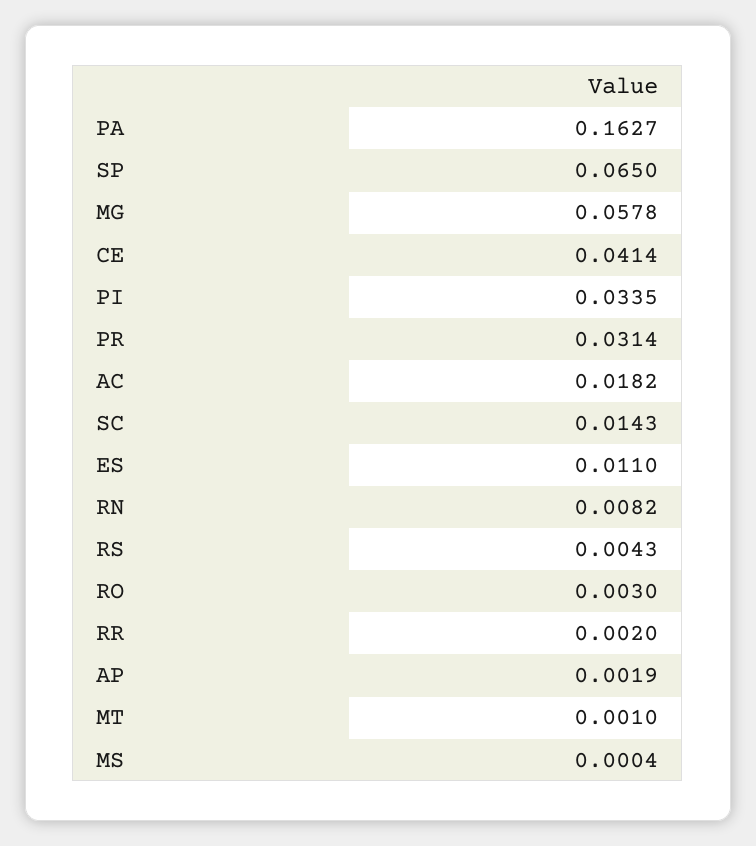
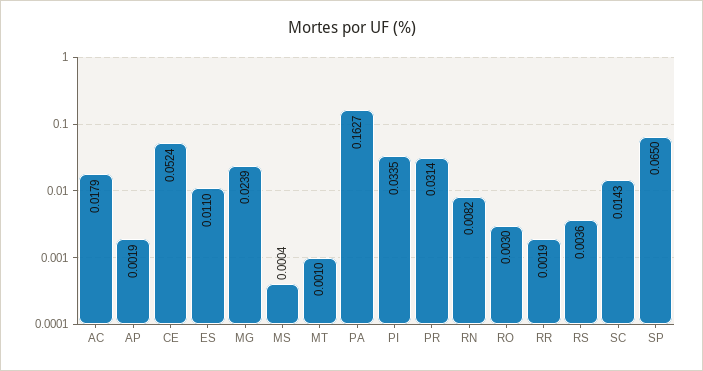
  {
    "PA": 0.1627,
    "SP": 0.065,
-   "MG": 0.0578,
+   "MG": 0.0239,
-   "CE": 0.0414,
+   "CE": 0.0524,
    "PI": 0.0335,
    "PR": 0.0314,
-   "AC": 0.0182,
+   "AC": 0.0179,
    "SC": 0.0143,
    "ES": 0.011,
    "RN": 0.0082,
-   "RS": 0.0043,
+   "RS": 0.0036,
    "RO": 0.003,
-   "RR": 0.002,
+   "RR": 0.0019,
    "AP": 0.0019,
    "MT": 0.001,
    "MS": 0.0004
  }

